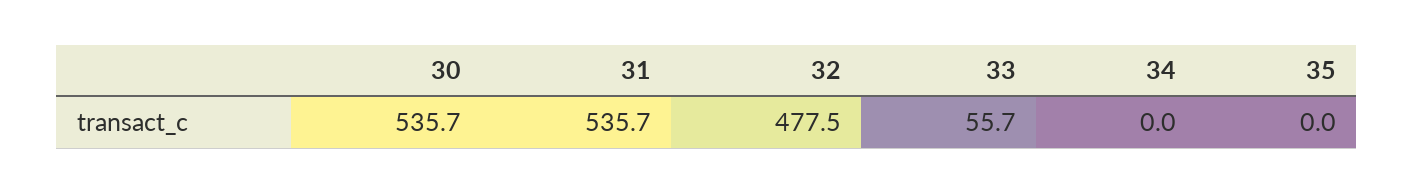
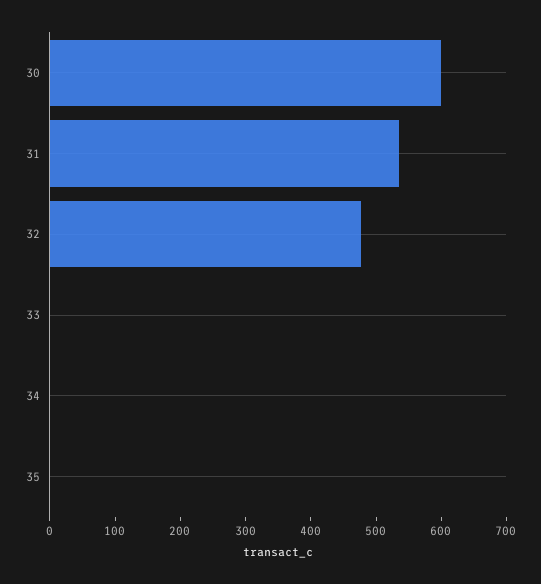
  {
-   "30": 535.7,
+   "30": 600,
    "31": 535.7,
    "32": 477.5,
-   "33": 55.7,
+   "33": 0,
    "34": 0,
    "35": 0
  }

